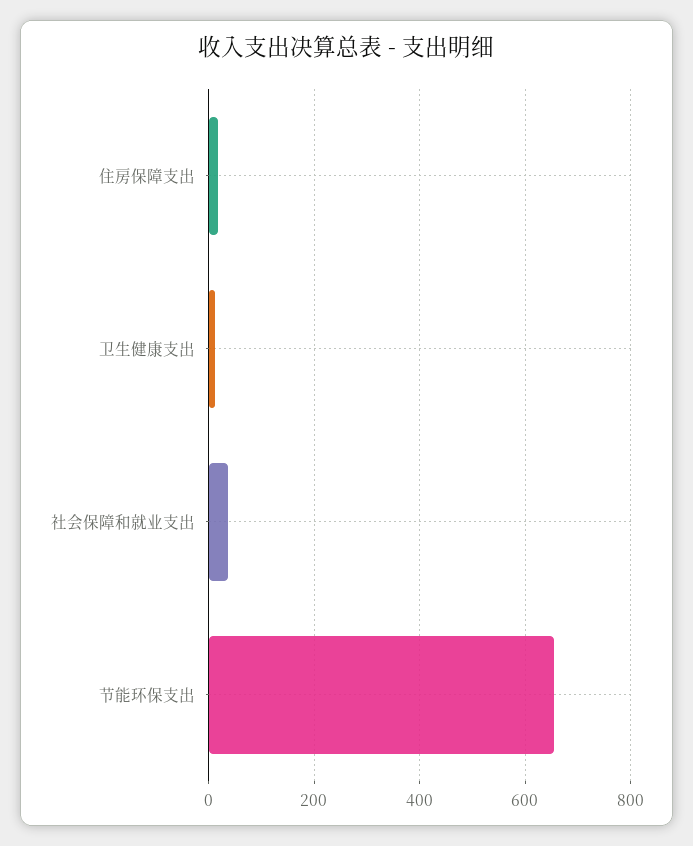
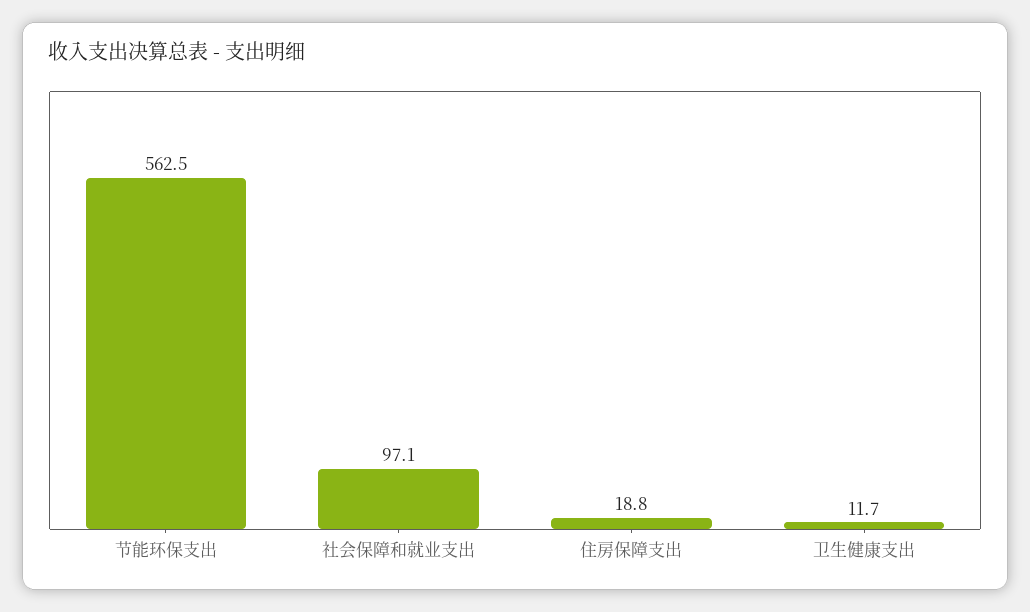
  {
    "住房保障支出": 18.8,
    "卫生健康支出": 11.7,
-   "社会保障和就业支出": 40,
+   "社会保障和就业支出": 97.1,
-   "节能环保支出": 660
+   "节能环保支出": 562.5
  }

